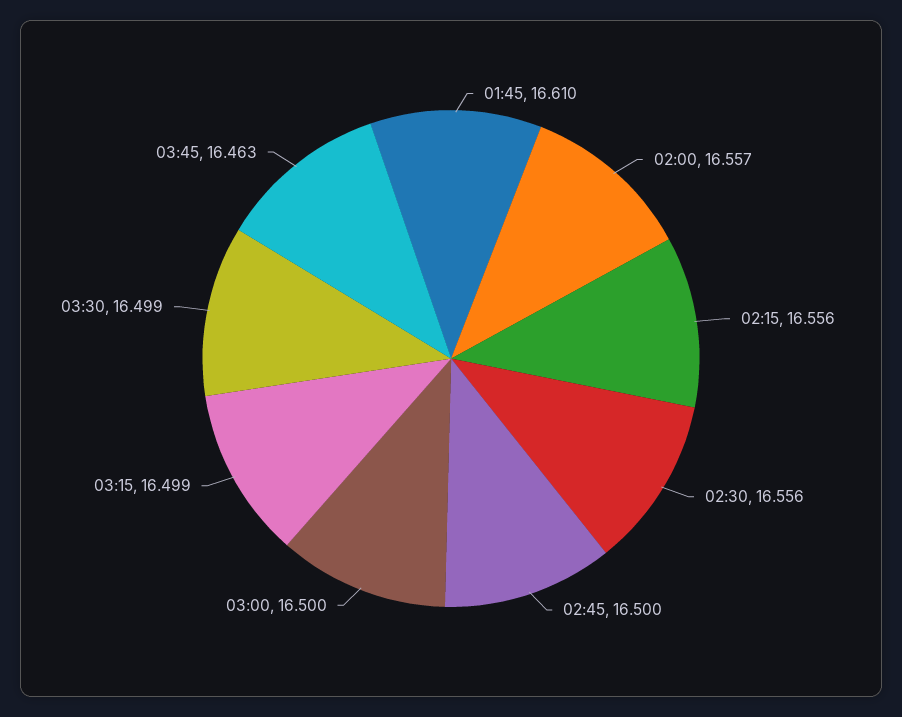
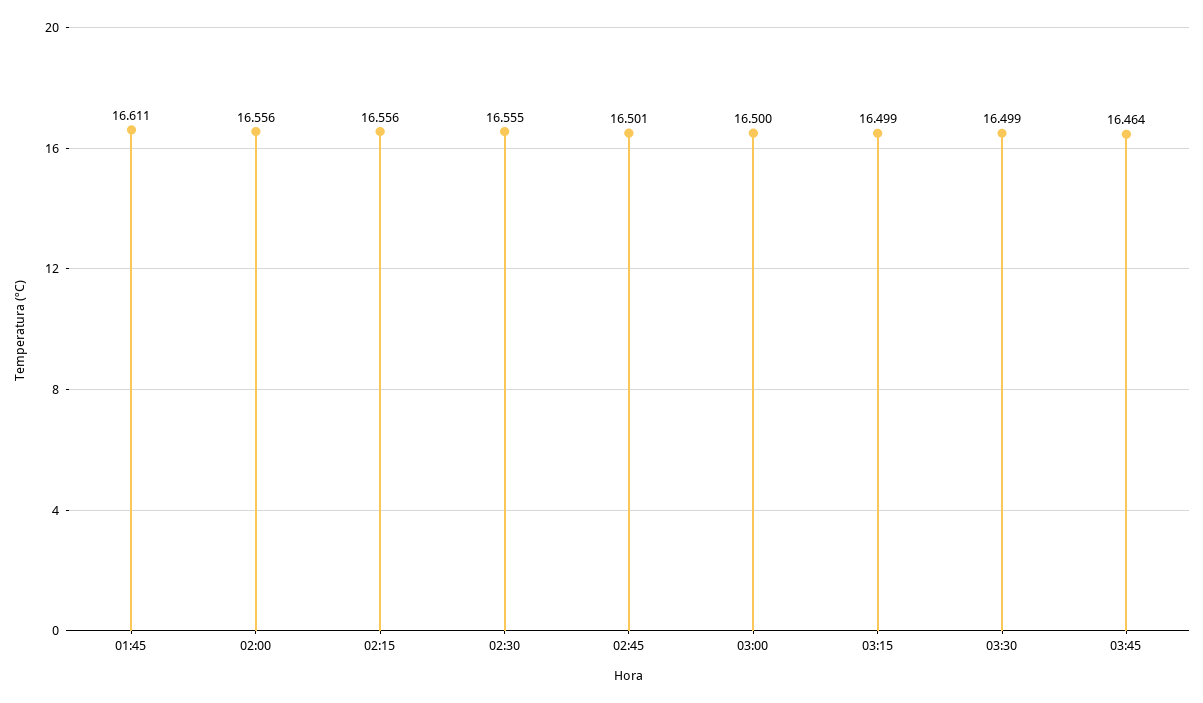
  {
-   "01:45": 16.61,
+   "01:45": 16.611,
-   "02:00": 16.557,
+   "02:00": 16.556,
    "02:15": 16.556,
-   "02:30": 16.556,
+   "02:30": 16.555,
-   "02:45": 16.5,
+   "02:45": 16.501,
    "03:00": 16.5,
    "03:15": 16.499,
    "03:30": 16.499,
-   "03:45": 16.463
+   "03:45": 16.464
  }

